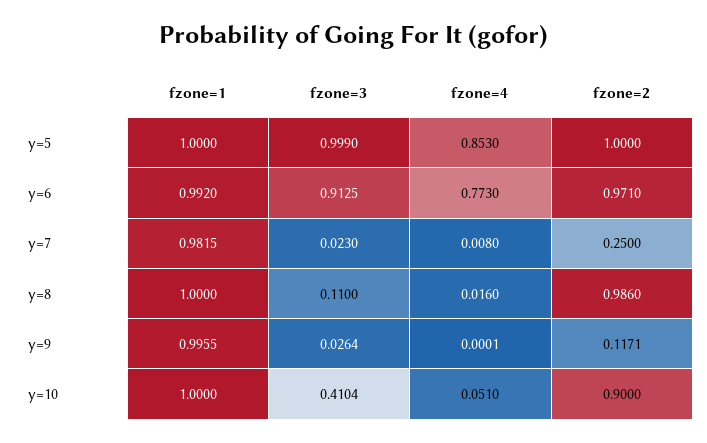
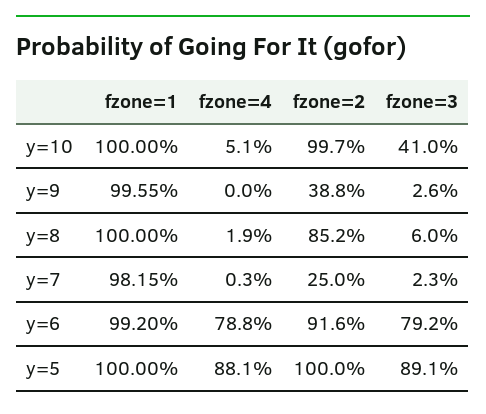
  {
    "fzone=1": {
      "y=5": 1,
      "y=6": 0.992,
      "y=7": 0.9815,
      "y=8": 1,
      "y=9": 0.9955,
      "y=10": 1
    },
    "fzone=3": {
-     "y=5": 0.999,
+     "y=5": 0.891,
-     "y=6": 0.9125,
+     "y=6": 0.792,
      "y=7": 0.023,
-     "y=8": 0.11,
+     "y=8": 0.06,
      "y=9": 0.0264,
      "y=10": 0.4104
    },
    "fzone=4": {
-     "y=5": 0.853,
+     "y=5": 0.881,
-     "y=6": 0.773,
+     "y=6": 0.788,
-     "y=7": 0.008,
+     "y=7": 0.003,
-     "y=8": 0.016,
+     "y=8": 0.019,
      "y=9": 0.0001,
      "y=10": 0.051
    },
    "fzone=2": {
      "y=5": 1,
-     "y=6": 0.971,
+     "y=6": 0.916,
      "y=7": 0.25,
-     "y=8": 0.986,
+     "y=8": 0.852,
-     "y=9": 0.1171,
+     "y=9": 0.388,
-     "y=10": 0.9
+     "y=10": 0.997
    }
  }

